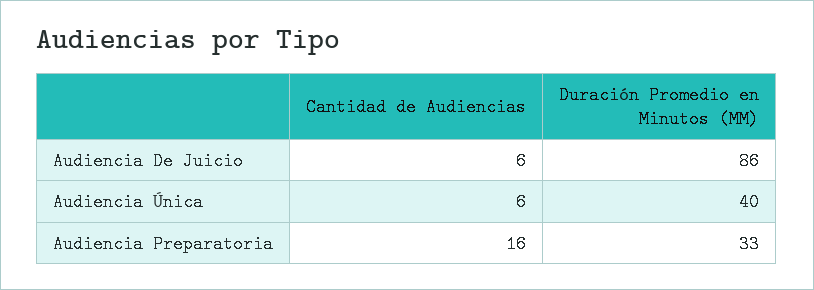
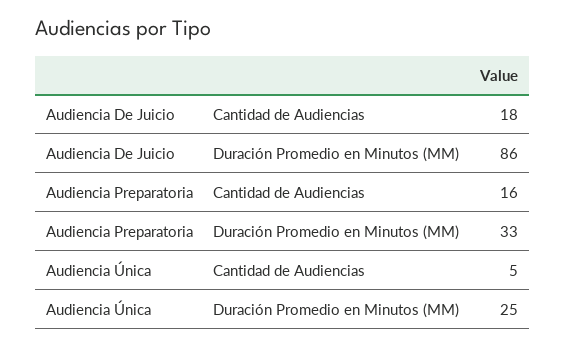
  {
    "Cantidad de Audiencias": {
-     "Audiencia De Juicio": 6,
+     "Audiencia De Juicio": 18,
-     "Audiencia Única": 6,
+     "Audiencia Única": 5,
      "Audiencia Preparatoria": 16
    },
    "Duración Promedio en Minutos (MM)": {
      "Audiencia De Juicio": 86,
-     "Audiencia Única": 40,
+     "Audiencia Única": 25,
      "Audiencia Preparatoria": 33
    }
  }

